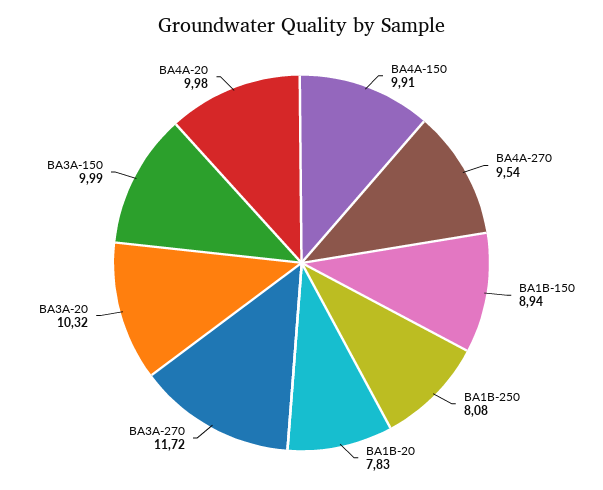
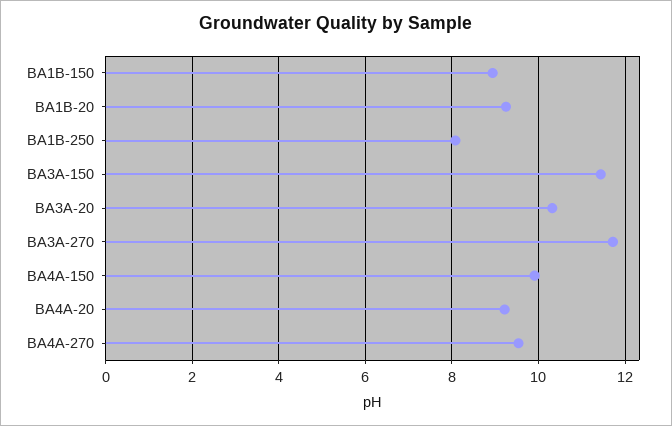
  {
    "BA4A-150": 9.91,
    "BA4A-270": 9.54,
    "BA1B-150": 8.94,
    "BA1B-250": 8.08,
-   "BA1B-20": 7.83,
+   "BA1B-20": 9.2,
    "BA3A-270": 11.72,
    "BA3A-20": 10.32,
-   "BA3A-150": 9.99,
+   "BA3A-150": 11.4,
-   "BA4A-20": 9.98
+   "BA4A-20": 9.2
  }

